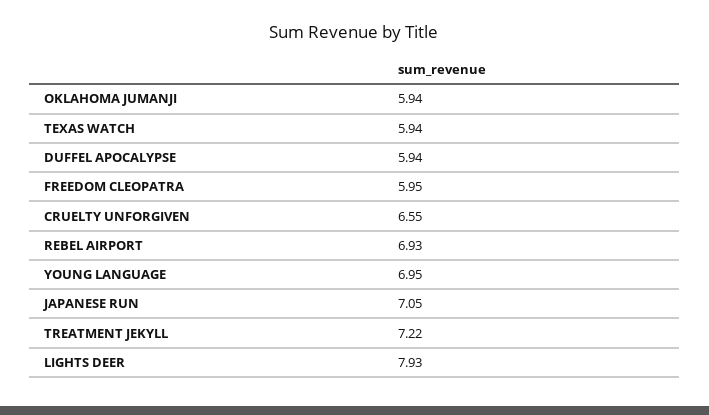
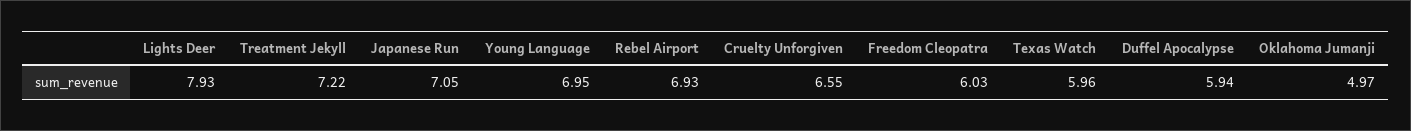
  {
-   "OKLAHOMA JUMANJI": 5.94,
+   "OKLAHOMA JUMANJI": 4.97,
-   "TEXAS WATCH": 5.94,
+   "TEXAS WATCH": 5.96,
    "DUFFEL APOCALYPSE": 5.94,
-   "FREEDOM CLEOPATRA": 5.95,
+   "FREEDOM CLEOPATRA": 6.03,
    "CRUELTY UNFORGIVEN": 6.55,
    "REBEL AIRPORT": 6.93,
    "YOUNG LANGUAGE": 6.95,
    "JAPANESE RUN": 7.05,
    "TREATMENT JEKYLL": 7.22,
    "LIGHTS DEER": 7.93
  }

